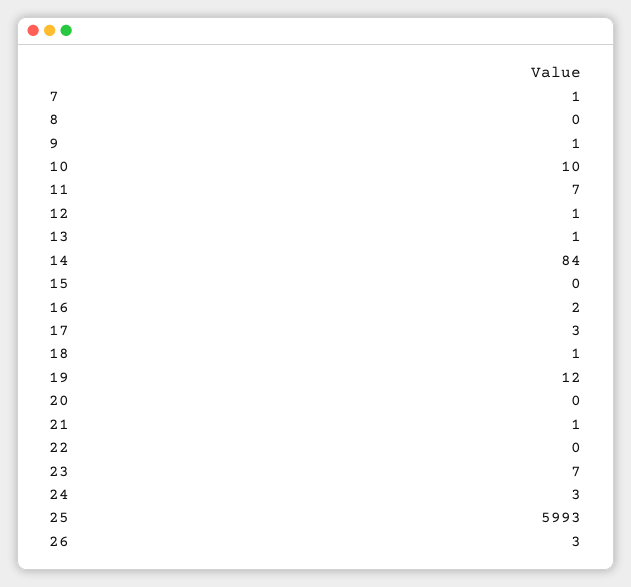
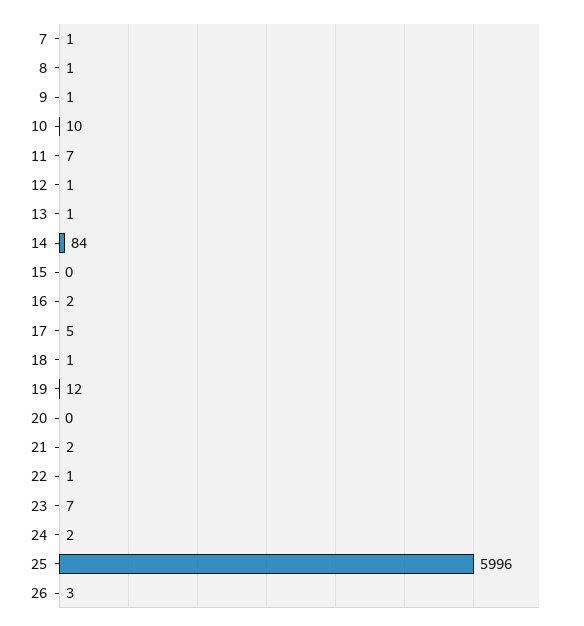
  {
    "7": 1,
-   "8": 0,
+   "8": 1,
    "9": 1,
    "10": 10,
    "11": 7,
    "12": 1,
    "13": 1,
    "14": 84,
    "15": 0,
    "16": 2,
-   "17": 3,
+   "17": 5,
    "18": 1,
    "19": 12,
    "20": 0,
-   "21": 1,
+   "21": 2,
-   "22": 0,
+   "22": 1,
    "23": 7,
-   "24": 3,
+   "24": 2,
-   "25": 5993,
+   "25": 5996,
    "26": 3
  }

